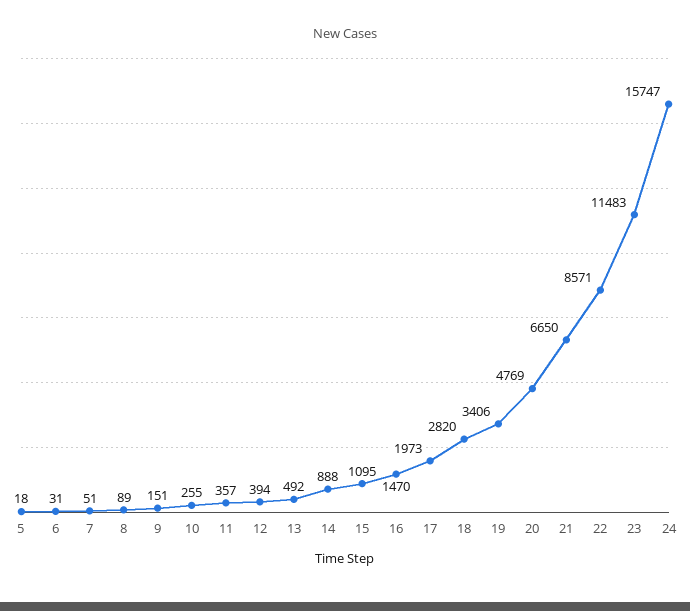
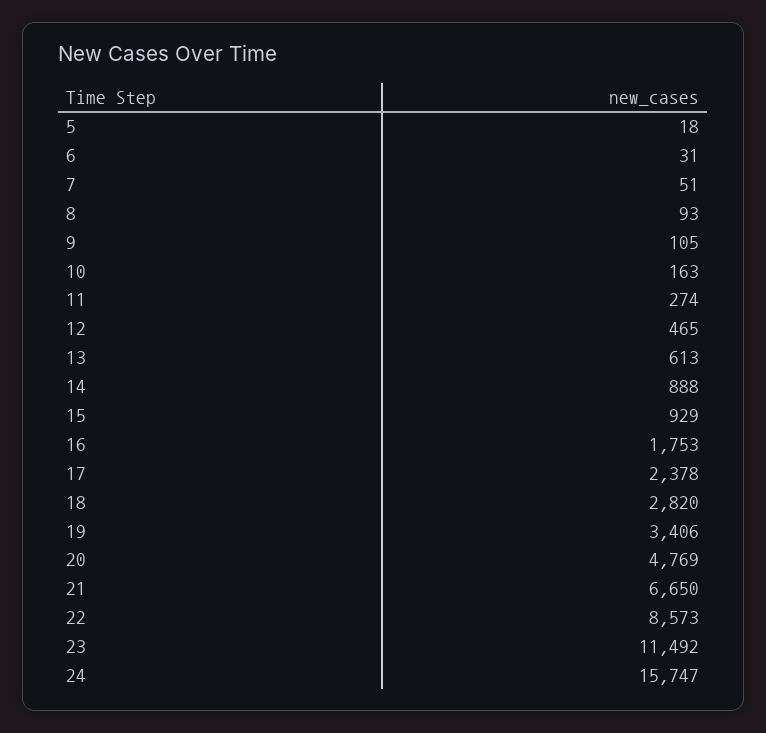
  {
    "5": 18,
    "6": 31,
    "7": 51,
-   "8": 89,
+   "8": 93,
-   "9": 151,
+   "9": 105,
-   "10": 255,
+   "10": 163,
-   "11": 357,
+   "11": 274,
-   "12": 394,
+   "12": 465,
-   "13": 492,
+   "13": 613,
    "14": 888,
-   "15": 1095,
+   "15": 929,
-   "16": 1470,
+   "16": 1753,
-   "17": 1973,
+   "17": 2378,
    "18": 2820,
    "19": 3406,
    "20": 4769,
    "21": 6650,
-   "22": 8571,
+   "22": 8573,
-   "23": 11483,
+   "23": 11492,
    "24": 15747
  }

